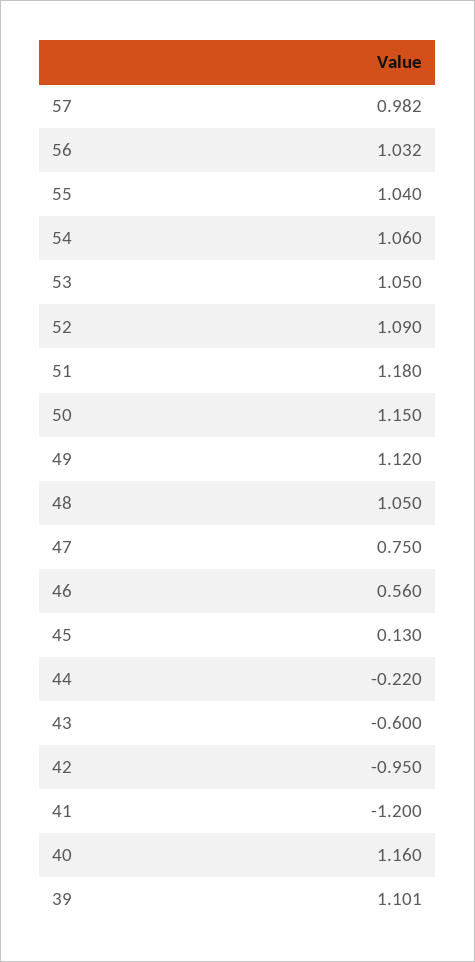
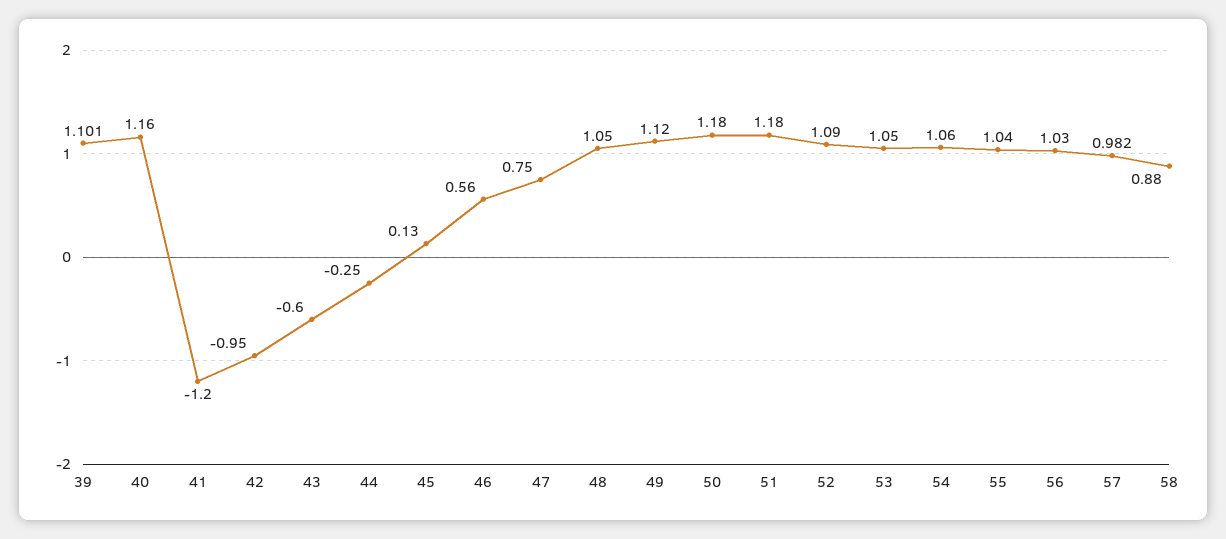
  {
    "57": 0.982,
-   "56": 1.032,
+   "56": 1.03,
    "55": 1.04,
    "54": 1.06,
    "53": 1.05,
    "52": 1.09,
    "51": 1.18,
-   "50": 1.15,
+   "50": 1.18,
    "49": 1.12,
    "48": 1.05,
    "47": 0.75,
    "46": 0.56,
    "45": 0.13,
-   "44": -0.22,
+   "44": -0.25,
    "43": -0.6,
    "42": -0.95,
    "41": -1.2,
    "40": 1.16,
-   "39": 1.101
+   "39": 1.101,
+   "58": 0.88
  }

